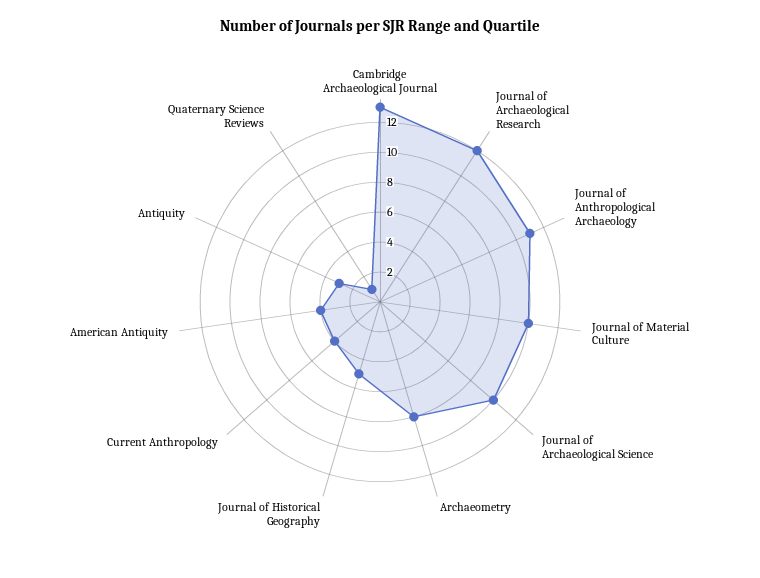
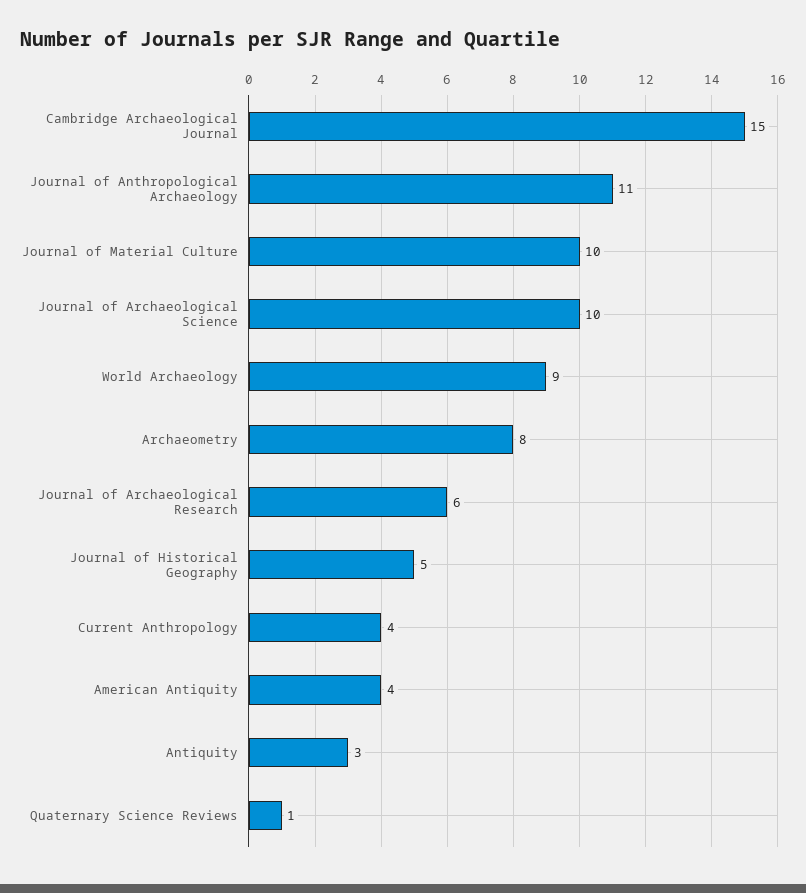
  {
-   "Cambridge Archaeological Journal": 13,
+   "Cambridge Archaeological Journal": 15,
-   "Journal of Archaeological Research": 12,
+   "Journal of Archaeological Research": 6,
    "Journal of Anthropological Archaeology": 11,
    "Journal of Material Culture": 10,
    "Journal of Archaeological Science": 10,
    "Archaeometry": 8,
    "Journal of Historical Geography": 5,
    "Current Anthropology": 4,
    "American Antiquity": 4,
    "Antiquity": 3,
-   "Quaternary Science Reviews": 1
+   "Quaternary Science Reviews": 1,
+   "World Archaeology": 9
  }

